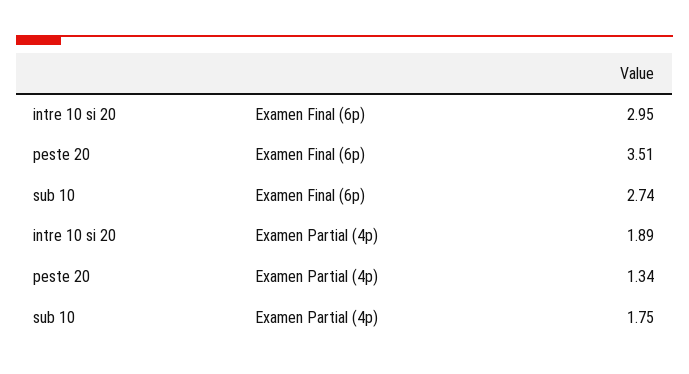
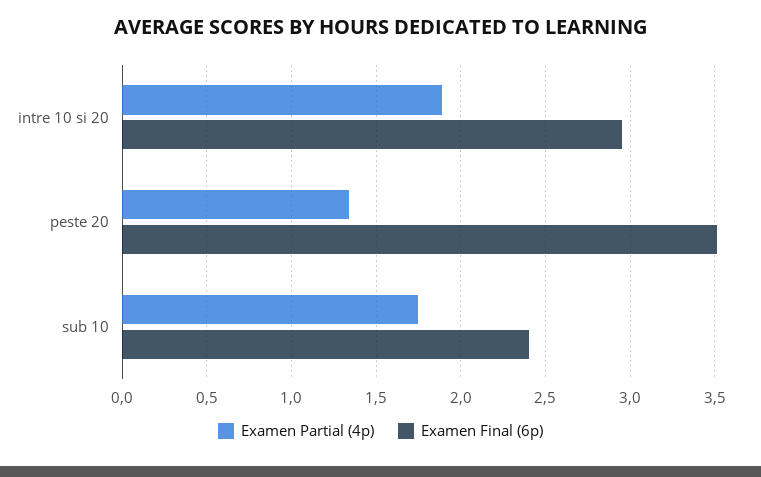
  {
    "Examen Final (6p)": {
      "intre 10 si 20": 2.95,
      "peste 20": 3.51,
-     "sub 10": 2.74
+     "sub 10": 2.4
    },
    "Examen Partial (4p)": {
      "intre 10 si 20": 1.89,
      "peste 20": 1.34,
      "sub 10": 1.75
    }
  }

